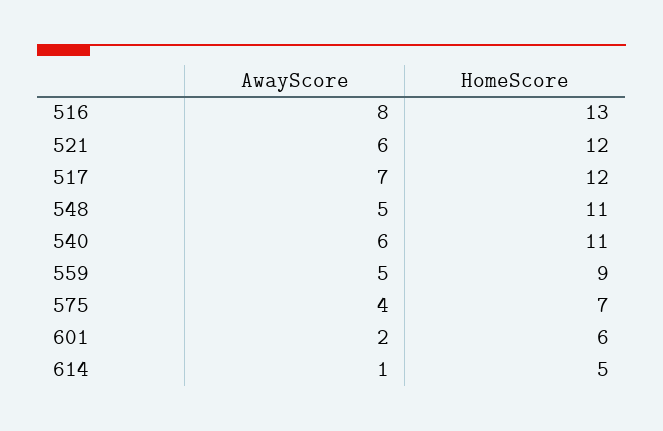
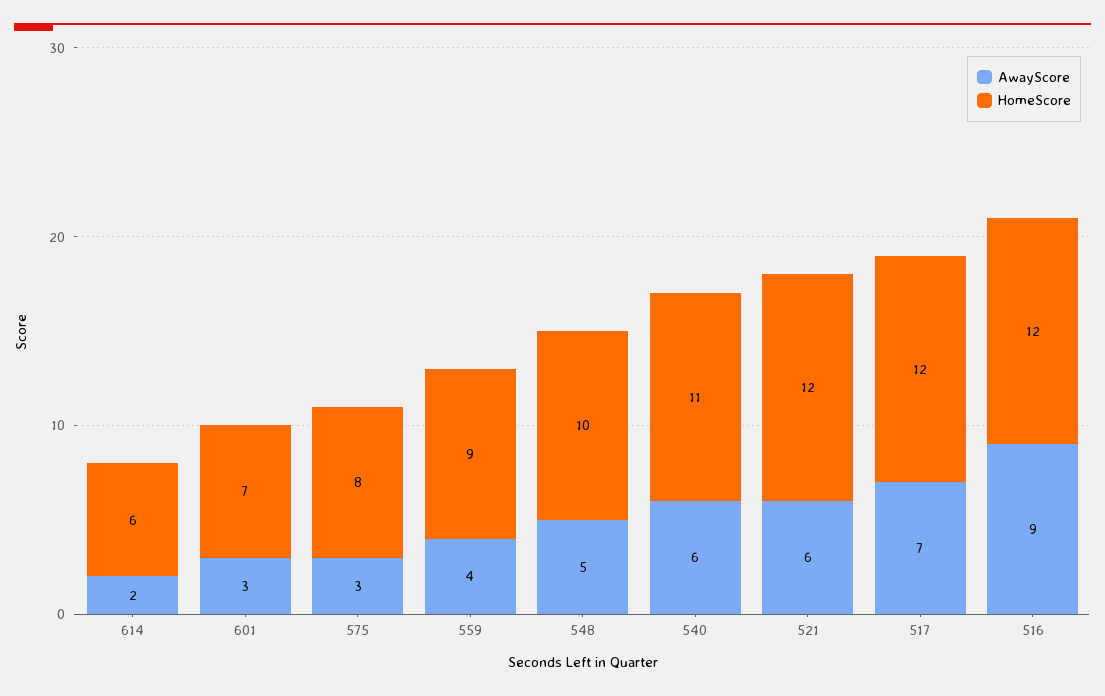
  {
    "AwayScore": {
-     "516": 8,
+     "516": 9,
      "521": 6,
      "517": 7,
      "548": 5,
      "540": 6,
-     "559": 5,
+     "559": 4,
-     "575": 4,
+     "575": 3,
-     "601": 2,
+     "601": 3,
-     "614": 1
+     "614": 2
    },
    "HomeScore": {
-     "516": 13,
+     "516": 12,
      "521": 12,
      "517": 12,
-     "548": 11,
+     "548": 10,
      "540": 11,
      "559": 9,
-     "575": 7,
+     "575": 8,
-     "601": 6,
+     "601": 7,
-     "614": 5
+     "614": 6
    }
  }

